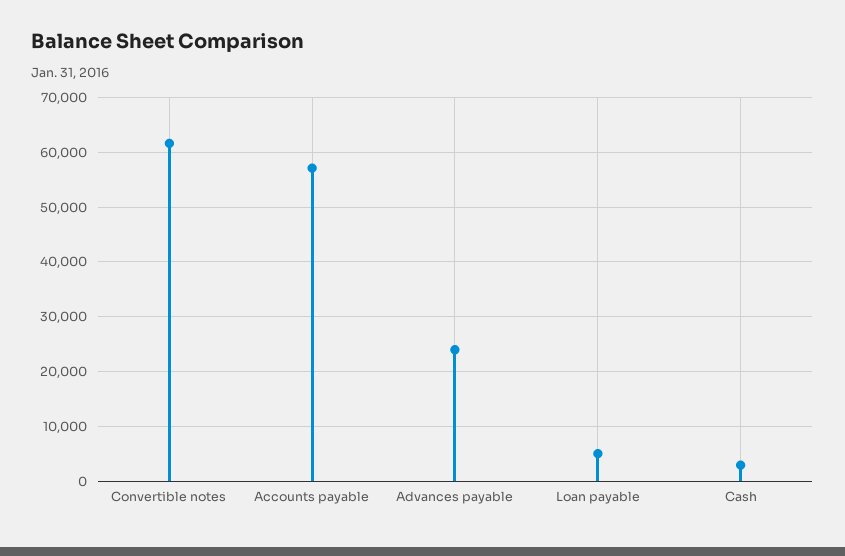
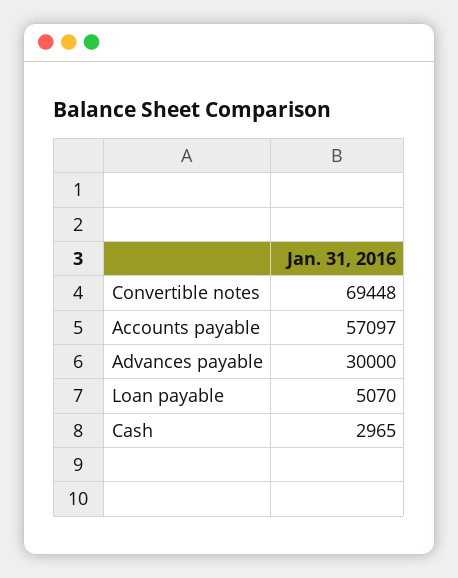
  {
-   "Convertible notes": 62000,
+   "Convertible notes": 69448,
    "Accounts payable": 57097,
-   "Advances payable": 24000,
+   "Advances payable": 30000,
    "Loan payable": 5070,
    "Cash": 2965
  }

